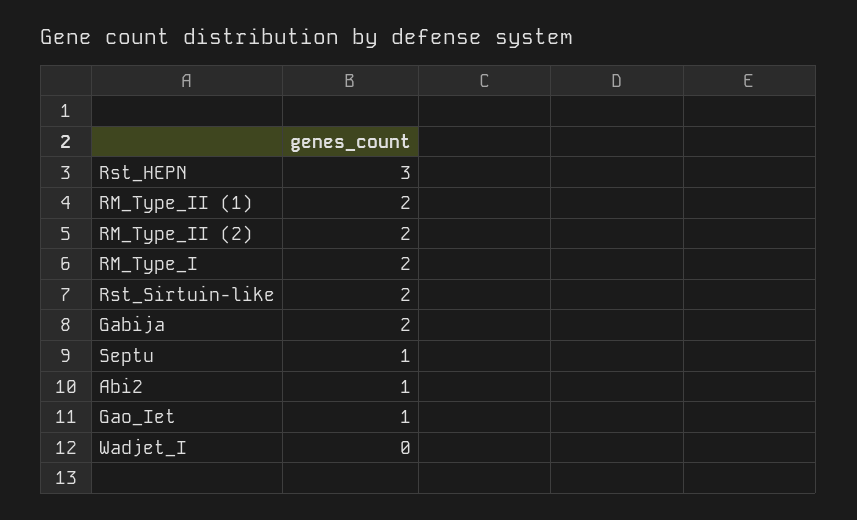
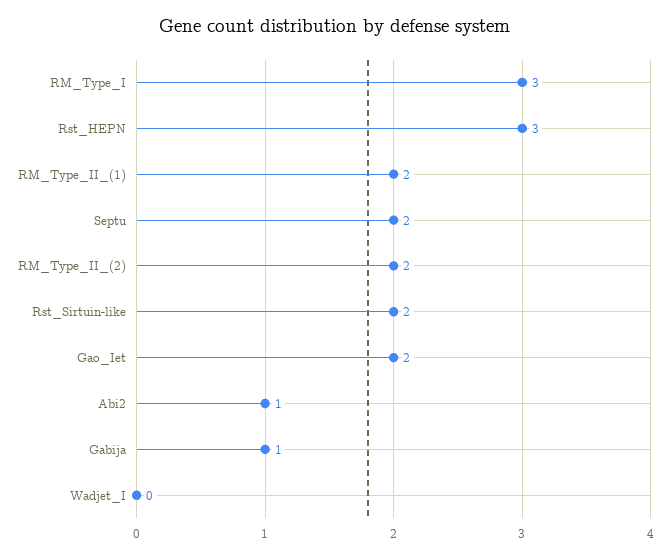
  {
    "Rst_HEPN": 3,
    "RM_Type_II (1)": 2,
    "RM_Type_II (2)": 2,
-   "RM_Type_I": 2,
+   "RM_Type_I": 3,
    "Rst_Sirtuin-like": 2,
-   "Gabija": 2,
+   "Gabija": 1,
-   "Septu": 1,
+   "Septu": 2,
    "Abi2": 1,
-   "Gao_Iet": 1,
+   "Gao_Iet": 2,
    "Wadjet_I": 0
  }

